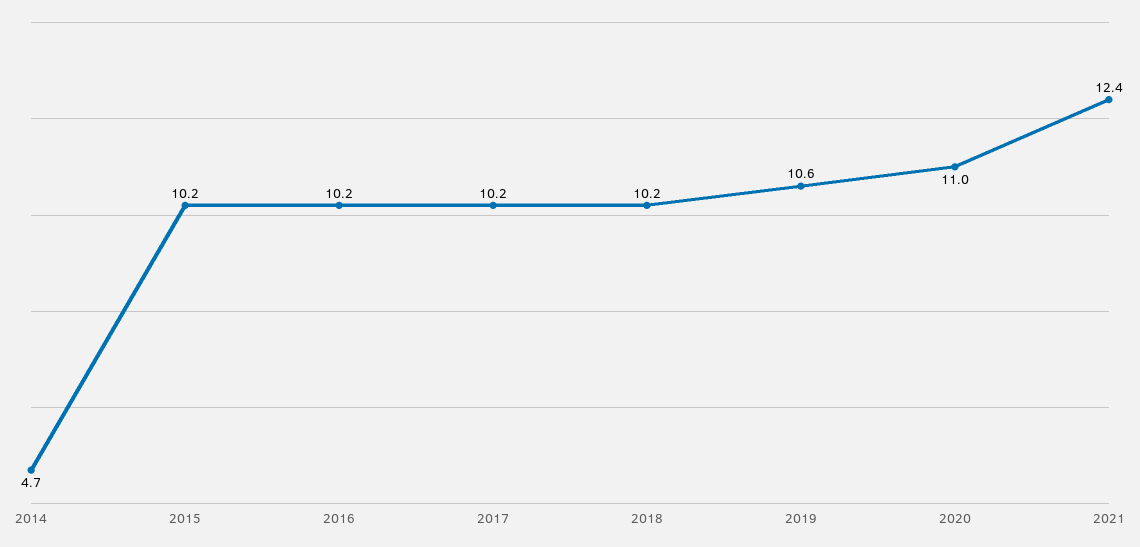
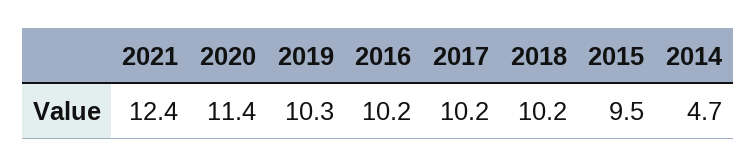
  {
    "2014": 4.7,
-   "2015": 10.2,
+   "2015": 9.5,
    "2016": 10.2,
    "2017": 10.2,
    "2018": 10.2,
-   "2019": 10.6,
+   "2019": 10.3,
-   "2020": 11,
+   "2020": 11.4,
    "2021": 12.4
  }

